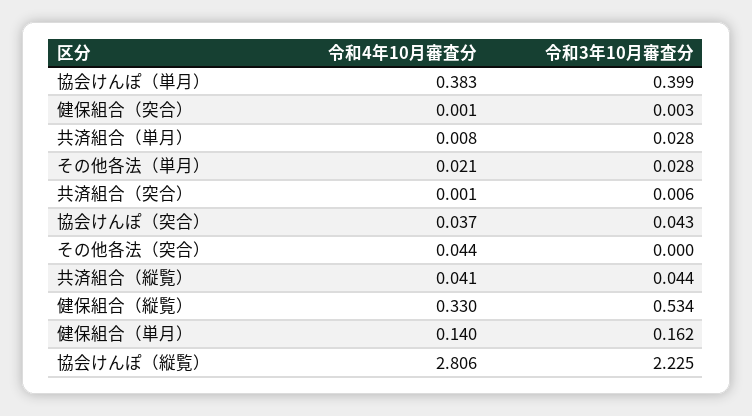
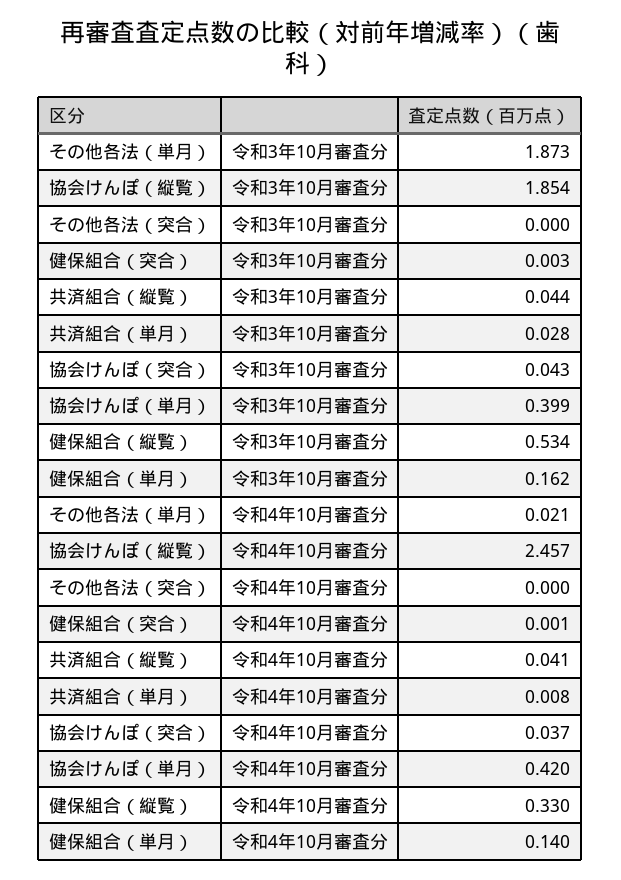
  {
    "令和4年10月審査分": {
-     "協会けんぽ（単月）": 0.383,
+     "協会けんぽ（単月）": 0.42,
      "健保組合（突合）": 0.001,
      "共済組合（単月）": 0.008,
      "その他各法（単月）": 0.021,
-     "共済組合（突合）": 0.001,
      "協会けんぽ（突合）": 0.037,
-     "その他各法（突合）": 0.044,
+     "その他各法（突合）": 0,
      "共済組合（縦覧）": 0.041,
      "健保組合（縦覧）": 0.33,
      "健保組合（単月）": 0.14,
-     "協会けんぽ（縦覧）": 2.806
+     "協会けんぽ（縦覧）": 2.457
    },
    "令和3年10月審査分": {
      "協会けんぽ（単月）": 0.399,
      "健保組合（突合）": 0.003,
      "共済組合（単月）": 0.028,
-     "その他各法（単月）": 0.028,
+     "その他各法（単月）": 1.873,
-     "共済組合（突合）": 0.006,
      "協会けんぽ（突合）": 0.043,
      "その他各法（突合）": 0,
      "共済組合（縦覧）": 0.044,
      "健保組合（縦覧）": 0.534,
      "健保組合（単月）": 0.162,
-     "協会けんぽ（縦覧）": 2.225
+     "協会けんぽ（縦覧）": 1.854
    }
  }

